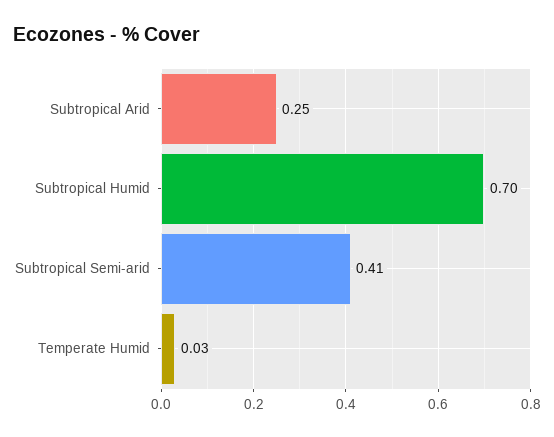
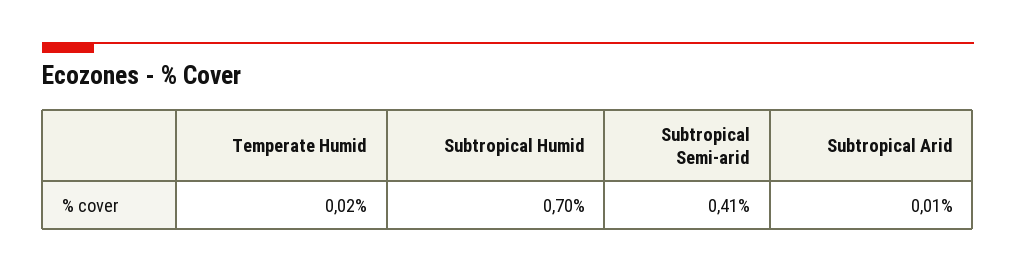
  {
-   "Subtropical Arid": 0.25,
+   "Subtropical Arid": 0.01,
    "Subtropical Humid": 0.7,
    "Subtropical Semi-arid": 0.41,
-   "Temperate Humid": 0.03
+   "Temperate Humid": 0.02
  }

